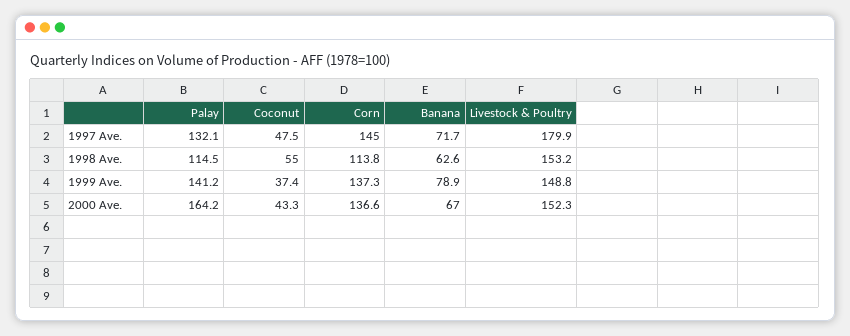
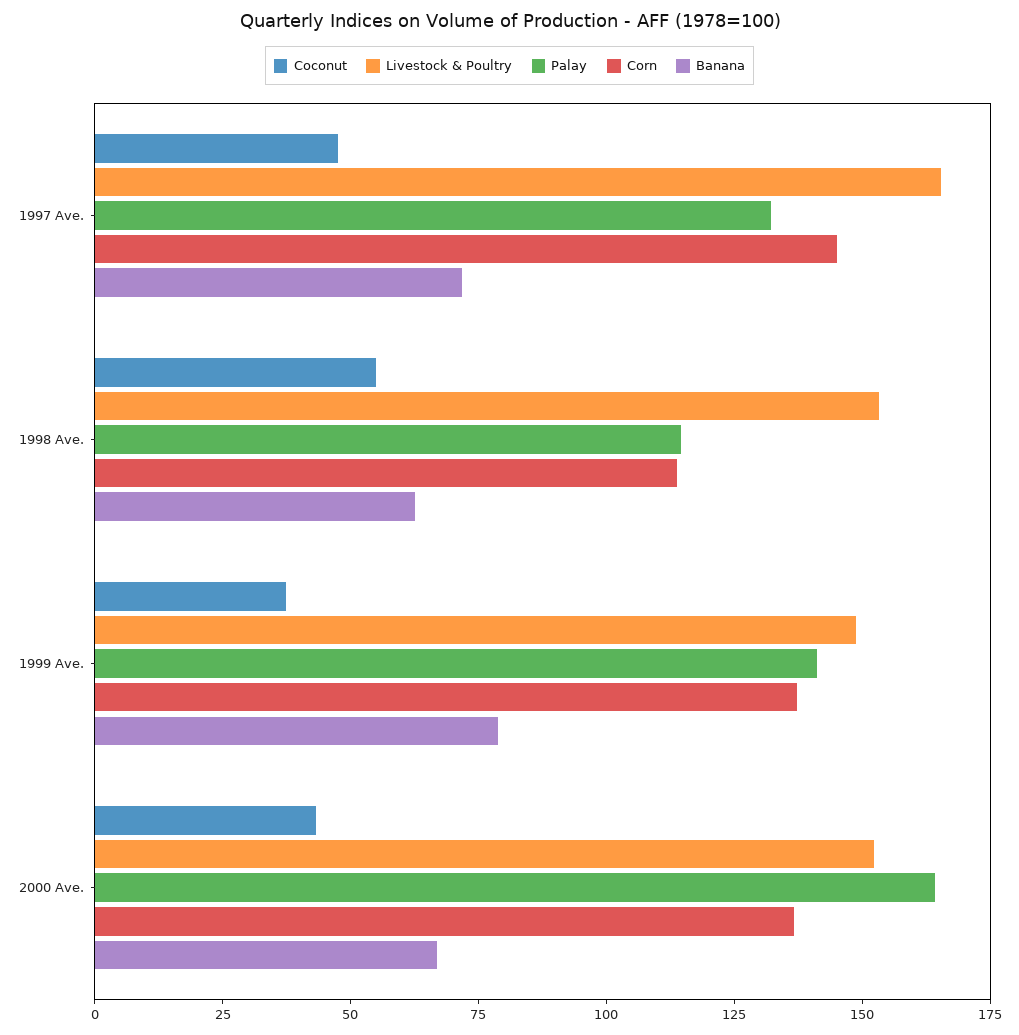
  {
    "Palay": {
      "1997 Ave.": 132.1,
      "1998 Ave.": 114.5,
      "1999 Ave.": 141.2,
      "2000 Ave.": 164.2
    },
    "Coconut": {
      "1997 Ave.": 47.5,
      "1998 Ave.": 55,
      "1999 Ave.": 37.4,
      "2000 Ave.": 43.3
    },
    "Corn": {
      "1997 Ave.": 145,
      "1998 Ave.": 113.8,
      "1999 Ave.": 137.3,
      "2000 Ave.": 136.6
    },
    "Banana": {
      "1997 Ave.": 71.7,
      "1998 Ave.": 62.6,
      "1999 Ave.": 78.9,
      "2000 Ave.": 67
    },
    "Livestock & Poultry": {
-     "1997 Ave.": 179.9,
+     "1997 Ave.": 165,
      "1998 Ave.": 153.2,
      "1999 Ave.": 148.8,
      "2000 Ave.": 152.3
    }
  }

